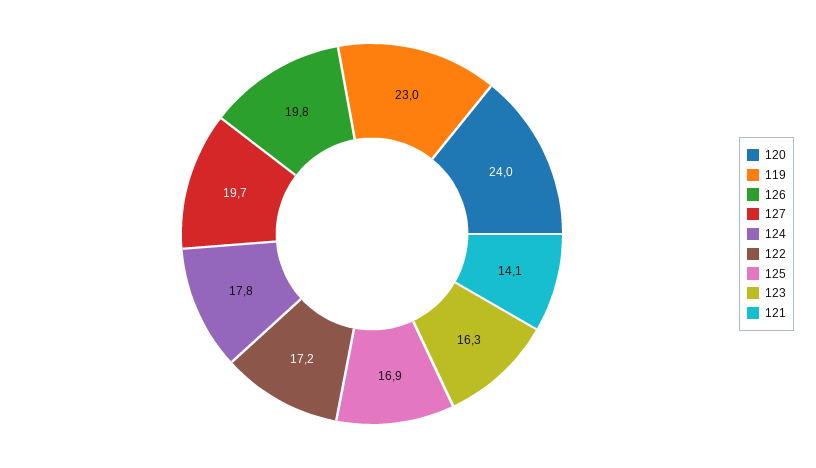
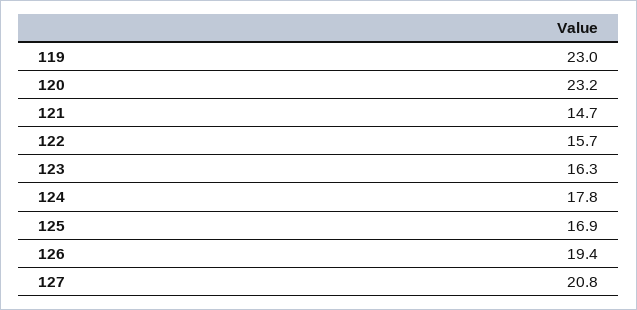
  {
-   "120": 24,
+   "120": 23.2,
    "119": 23,
-   "126": 19.8,
+   "126": 19.4,
-   "127": 19.7,
+   "127": 20.8,
    "124": 17.8,
-   "122": 17.2,
+   "122": 15.7,
    "125": 16.9,
    "123": 16.3,
-   "121": 14.1
+   "121": 14.7
  }

